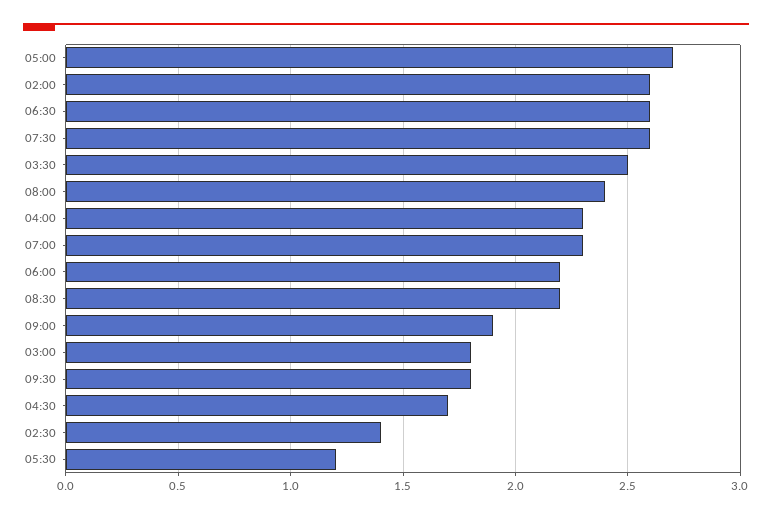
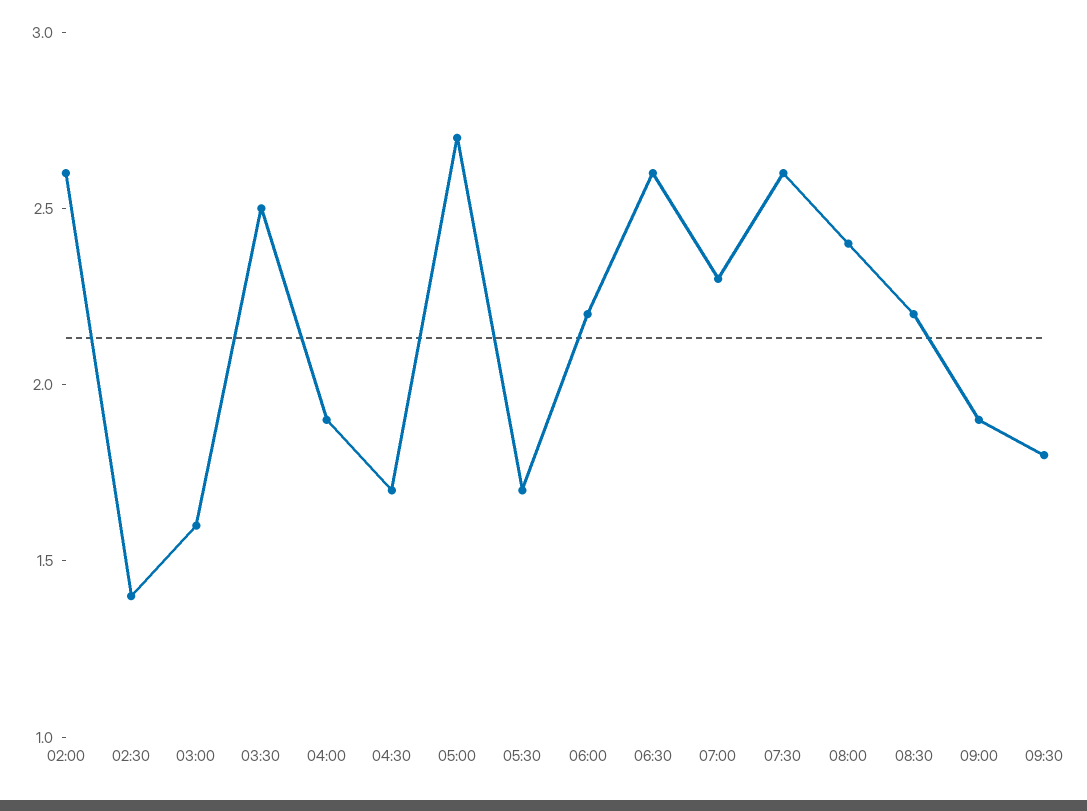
  {
    "05:00": 2.7,
    "02:00": 2.6,
    "06:30": 2.6,
    "07:30": 2.6,
    "03:30": 2.5,
    "08:00": 2.4,
-   "04:00": 2.3,
+   "04:00": 1.9,
    "07:00": 2.3,
    "06:00": 2.2,
    "08:30": 2.2,
    "09:00": 1.9,
-   "03:00": 1.8,
+   "03:00": 1.6,
    "09:30": 1.8,
    "04:30": 1.7,
    "02:30": 1.4,
-   "05:30": 1.2
+   "05:30": 1.7
  }

